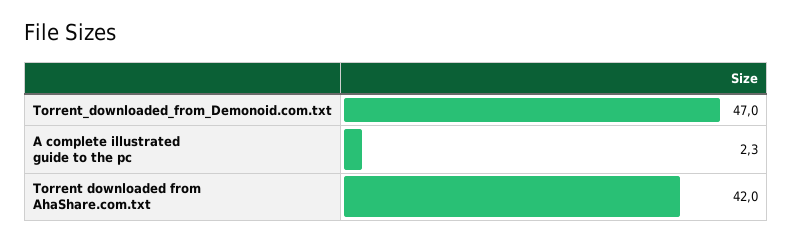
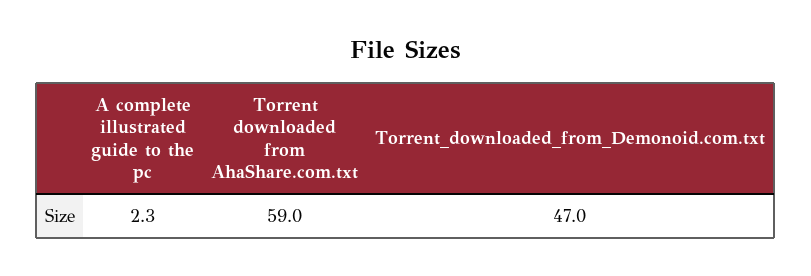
  {
    "Torrent_downloaded_from_Demonoid.com.txt": 47,
    "A complete illustrated guide to the pc": 2.3,
-   "Torrent downloaded from AhaShare.com.txt": 42
+   "Torrent downloaded from AhaShare.com.txt": 59
  }

